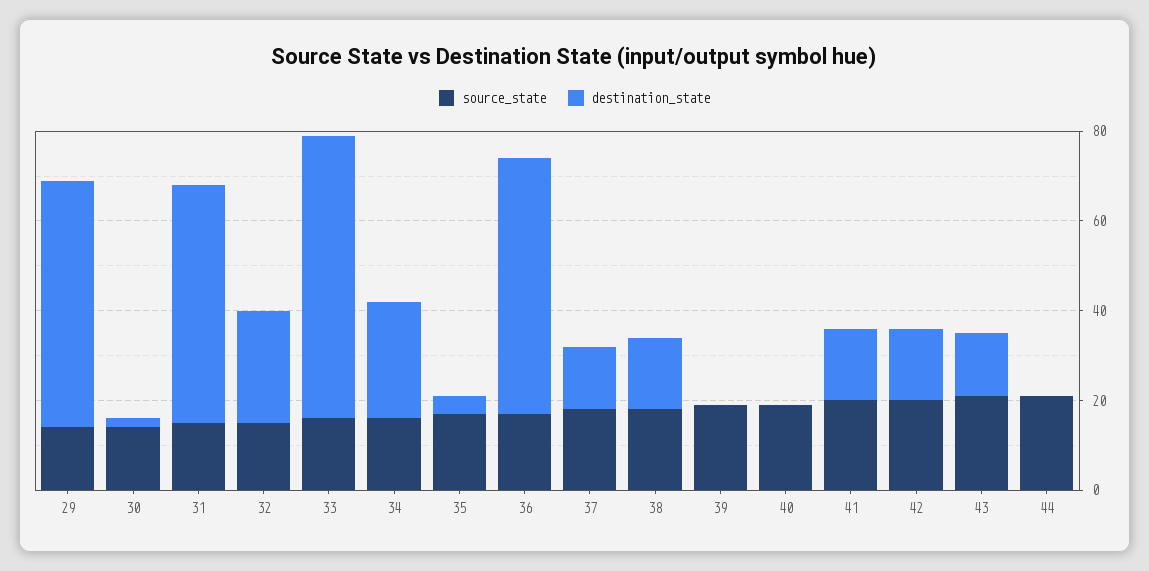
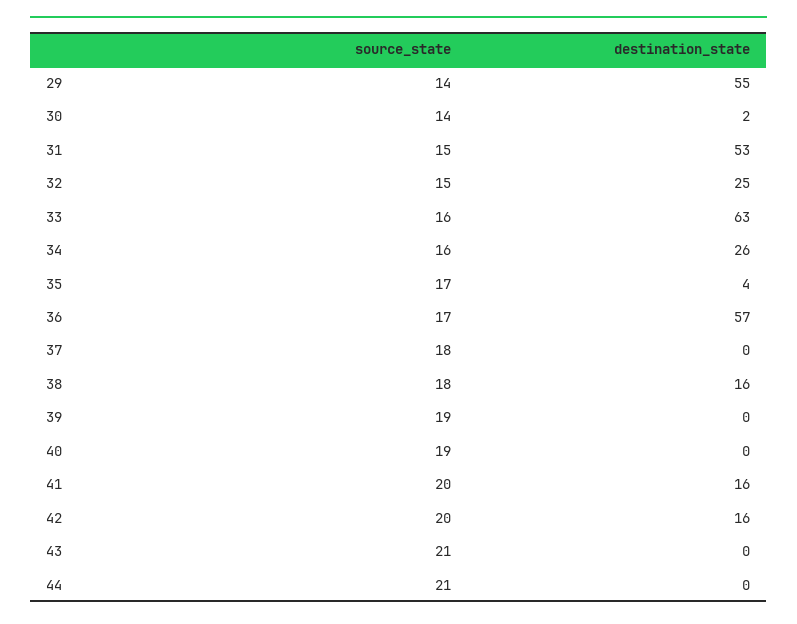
  {
    "source_state": {
      "29": 14,
      "30": 14,
      "31": 15,
      "32": 15,
      "33": 16,
      "34": 16,
      "35": 17,
      "36": 17,
      "37": 18,
      "38": 18,
      "39": 19,
      "40": 19,
      "41": 20,
      "42": 20,
      "43": 21,
      "44": 21
    },
    "destination_state": {
      "29": 55,
      "30": 2,
      "31": 53,
      "32": 25,
      "33": 63,
      "34": 26,
      "35": 4,
      "36": 57,
-     "37": 15,
+     "37": 0,
      "38": 16,
      "39": 0,
      "40": 0,
      "41": 16,
      "42": 16,
-     "43": 15,
+     "43": 0,
      "44": 0
    }
  }

